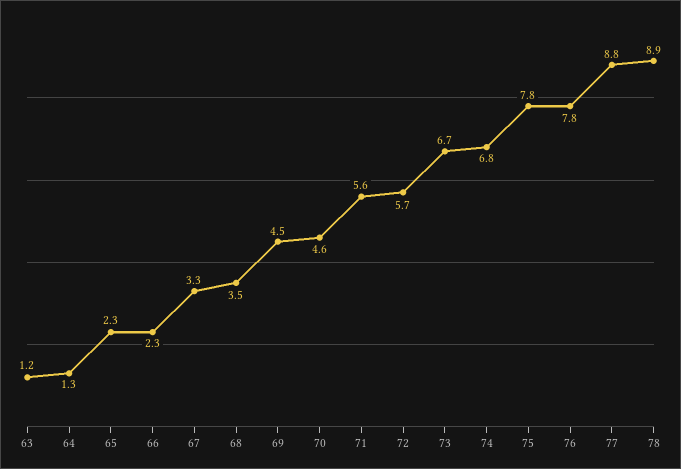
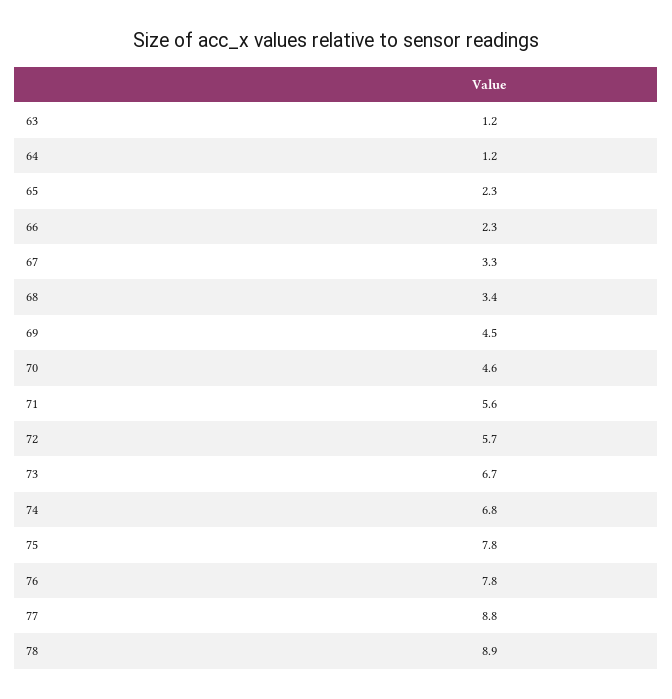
  {
    "63": 1.2,
-   "64": 1.3,
+   "64": 1.2,
    "65": 2.3,
    "66": 2.3,
    "67": 3.3,
-   "68": 3.5,
+   "68": 3.4,
    "69": 4.5,
    "70": 4.6,
    "71": 5.6,
    "72": 5.7,
    "73": 6.7,
    "74": 6.8,
    "75": 7.8,
    "76": 7.8,
    "77": 8.8,
    "78": 8.9
  }

